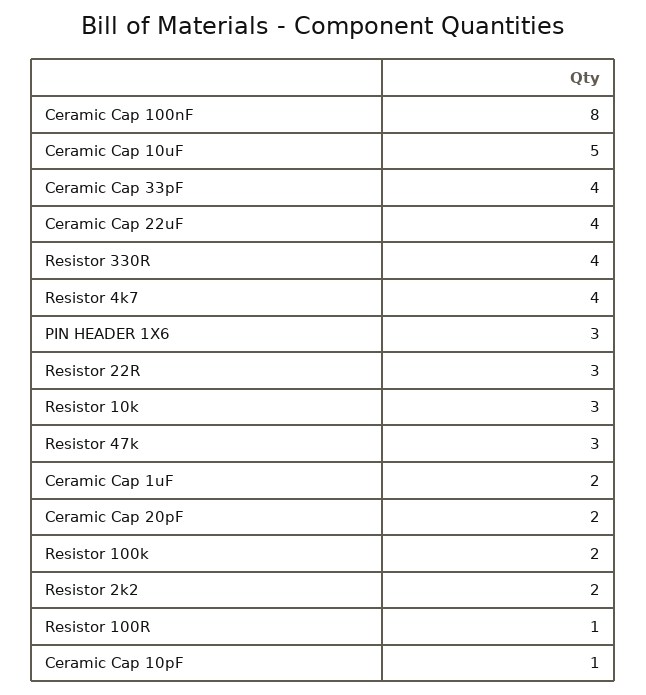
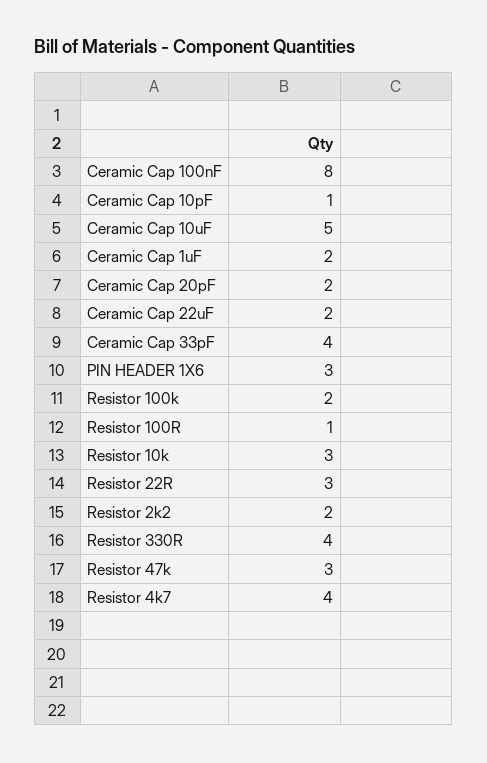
  {
    "Ceramic Cap 100nF": 8,
    "Ceramic Cap 10uF": 5,
    "Ceramic Cap 33pF": 4,
-   "Ceramic Cap 22uF": 4,
+   "Ceramic Cap 22uF": 2,
    "Resistor 330R": 4,
    "Resistor 4k7": 4,
    "PIN HEADER 1X6": 3,
    "Resistor 22R": 3,
    "Resistor 10k": 3,
    "Resistor 47k": 3,
    "Ceramic Cap 1uF": 2,
    "Ceramic Cap 20pF": 2,
    "Resistor 100k": 2,
    "Resistor 2k2": 2,
    "Resistor 100R": 1,
    "Ceramic Cap 10pF": 1
  }

